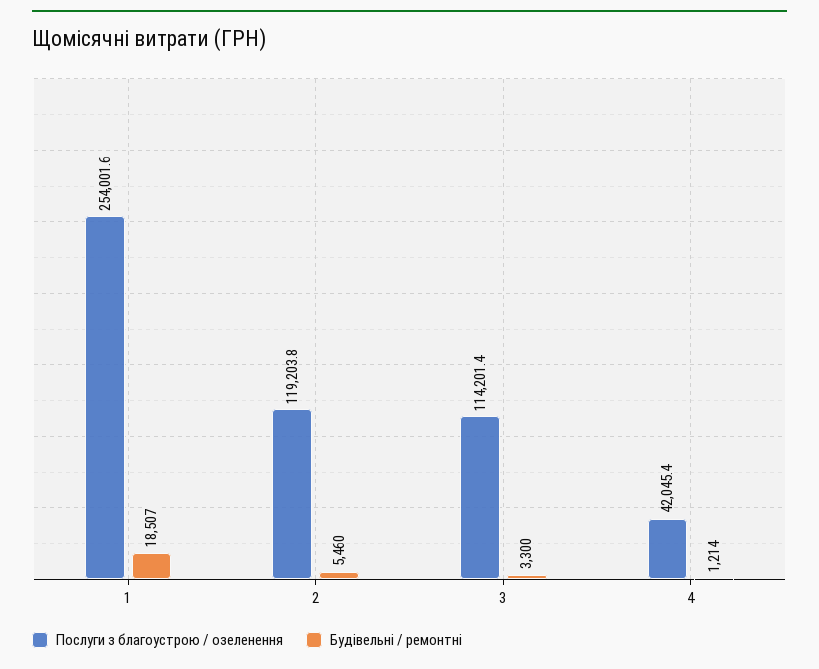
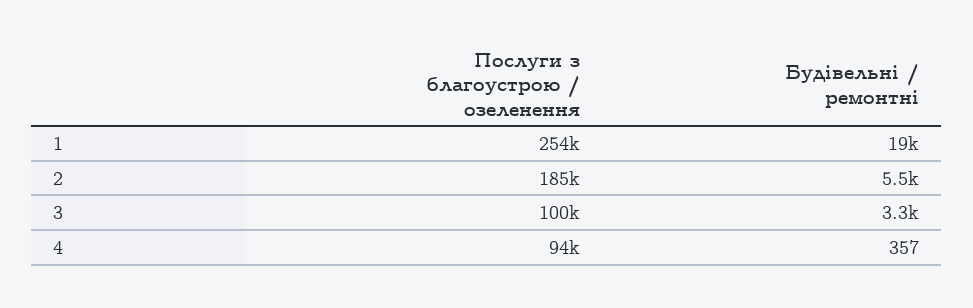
  {
    "Послуги з благоустрою / озеленення": {
      "1": 254001.6,
-     "2": 119203.8,
+     "2": 185000,
-     "3": 114201.4,
+     "3": 100000,
-     "4": 42045.4
+     "4": 94000
    },
    "Будівельні / ремонтні": {
      "1": 18507,
      "2": 5460,
      "3": 3300,
-     "4": 1214
+     "4": 357
    }
  }

